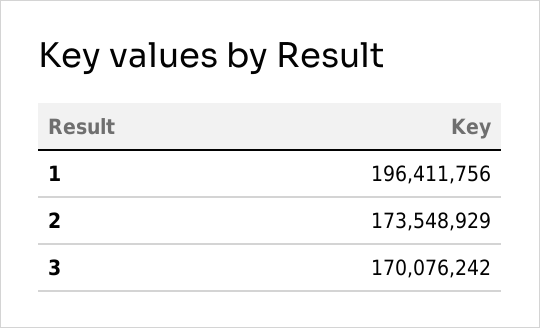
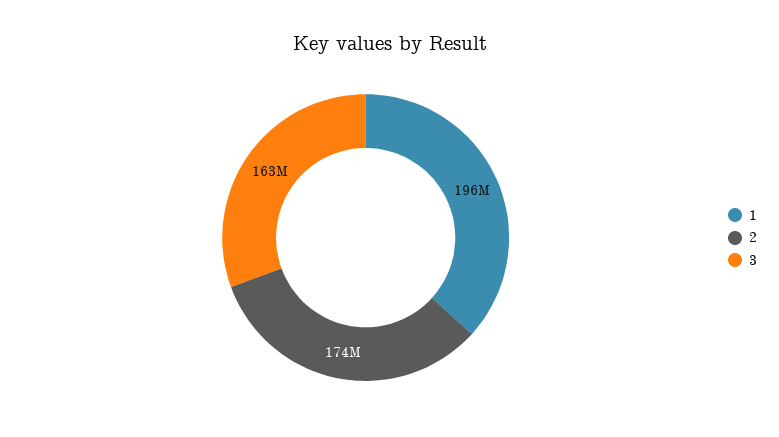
  {
    "1": 196411756,
    "2": 173548929,
-   "3": 170076242
+   "3": 163000000
  }

